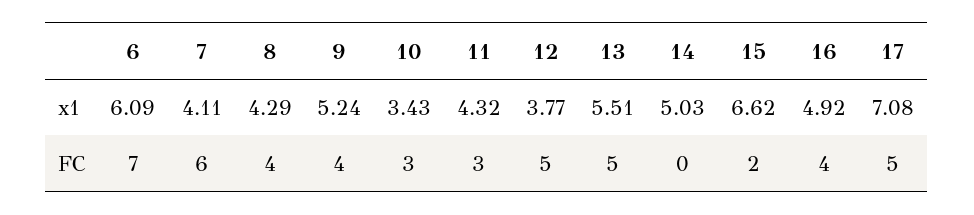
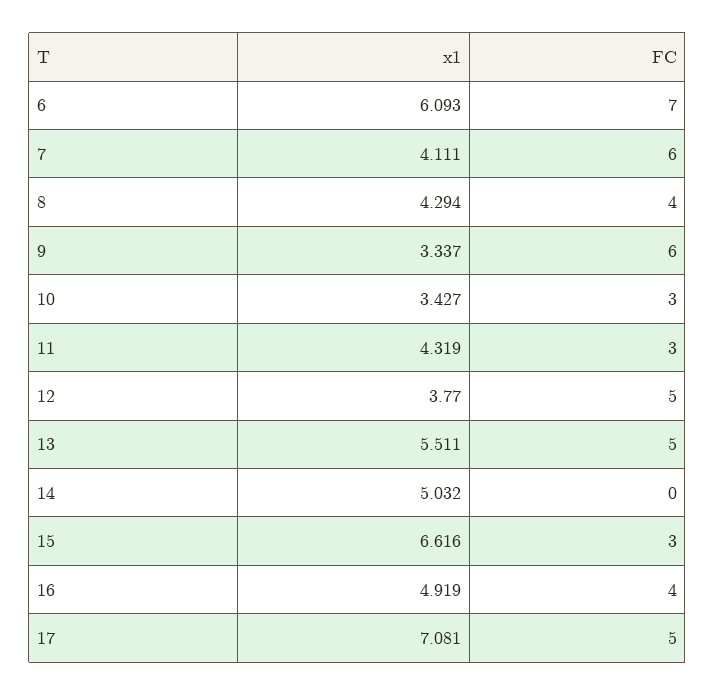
  {
    "6": {
      "x1": 6.093,
      "FC": 7
    },
    "7": {
      "x1": 4.111,
      "FC": 6
    },
    "8": {
      "x1": 4.294,
      "FC": 4
    },
    "9": {
-     "x1": 5.24,
+     "x1": 3.337,
-     "FC": 4
+     "FC": 6
    },
    "10": {
      "x1": 3.427,
      "FC": 3
    },
    "11": {
      "x1": 4.319,
      "FC": 3
    },
    "12": {
      "x1": 3.77,
      "FC": 5
    },
    "13": {
      "x1": 5.511,
      "FC": 5
    },
    "14": {
      "x1": 5.032,
      "FC": 0
    },
    "15": {
      "x1": 6.616,
-     "FC": 2
+     "FC": 3
    },
    "16": {
      "x1": 4.919,
      "FC": 4
    },
    "17": {
      "x1": 7.081,
      "FC": 5
    }
  }

